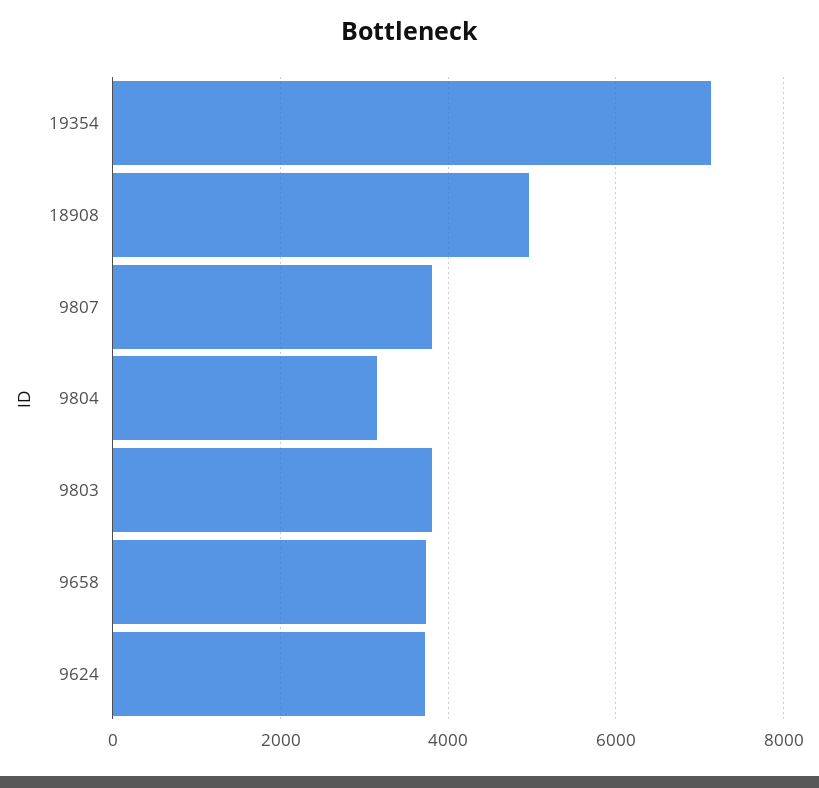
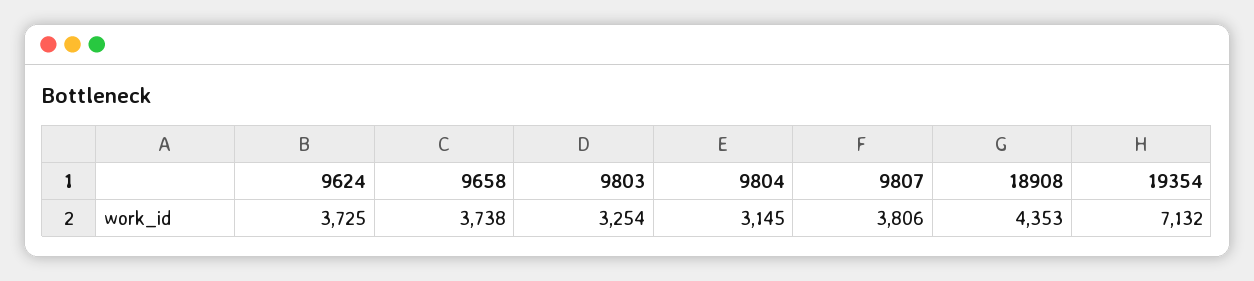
  {
    "19354": 7132,
-   "18908": 5000,
+   "18908": 4353,
    "9807": 3806,
    "9804": 3145,
-   "9803": 3800,
+   "9803": 3254,
    "9658": 3738,
    "9624": 3725
  }

